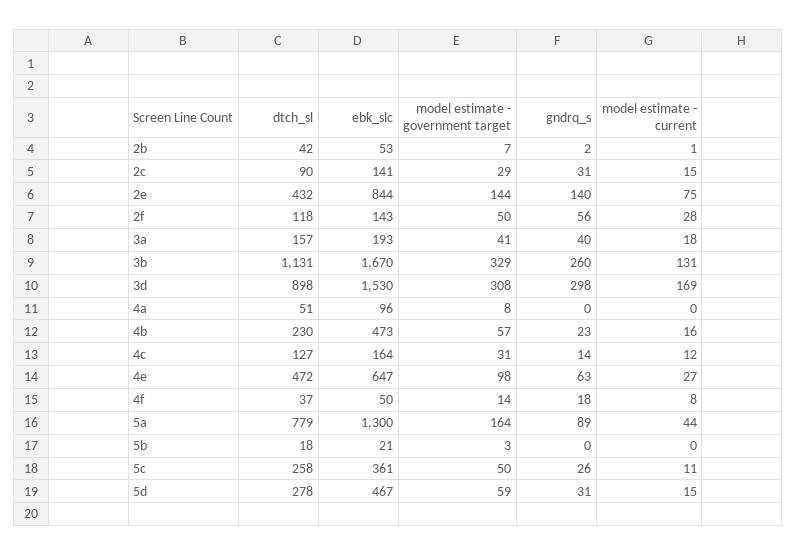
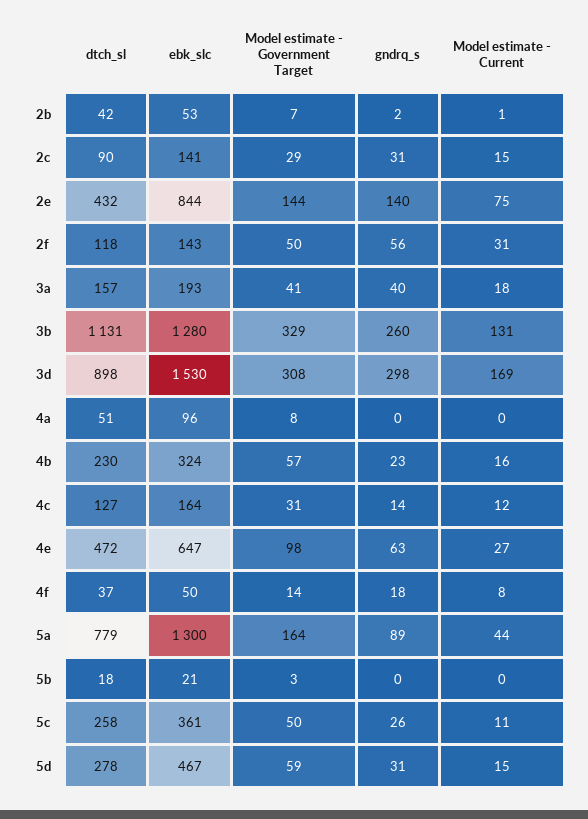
  {
    "dtch_sl": {
      "2b": 42,
      "2c": 90,
      "2e": 432,
      "2f": 118,
      "3a": 157,
      "3b": 1131,
      "3d": 898,
      "4a": 51,
      "4b": 230,
      "4c": 127,
      "4e": 472,
      "4f": 37,
      "5a": 779,
      "5b": 18,
      "5c": 258,
      "5d": 278
    },
    "ebk_slc": {
      "2b": 53,
      "2c": 141,
      "2e": 844,
      "2f": 143,
      "3a": 193,
-     "3b": 1670,
+     "3b": 1280,
      "3d": 1530,
      "4a": 96,
-     "4b": 473,
+     "4b": 324,
      "4c": 164,
      "4e": 647,
      "4f": 50,
      "5a": 1300,
      "5b": 21,
      "5c": 361,
      "5d": 467
    },
    "model estimate - government target": {
      "2b": 7,
      "2c": 29,
      "2e": 144,
      "2f": 50,
      "3a": 41,
      "3b": 329,
      "3d": 308,
      "4a": 8,
      "4b": 57,
      "4c": 31,
      "4e": 98,
      "4f": 14,
      "5a": 164,
      "5b": 3,
      "5c": 50,
      "5d": 59
    },
    "gndrq_s": {
      "2b": 2,
      "2c": 31,
      "2e": 140,
      "2f": 56,
      "3a": 40,
      "3b": 260,
      "3d": 298,
      "4a": 0,
      "4b": 23,
      "4c": 14,
      "4e": 63,
      "4f": 18,
      "5a": 89,
      "5b": 0,
      "5c": 26,
      "5d": 31
    },
    "model estimate - current": {
      "2b": 1,
      "2c": 15,
      "2e": 75,
-     "2f": 28,
+     "2f": 31,
      "3a": 18,
      "3b": 131,
      "3d": 169,
      "4a": 0,
      "4b": 16,
      "4c": 12,
      "4e": 27,
      "4f": 8,
      "5a": 44,
      "5b": 0,
      "5c": 11,
      "5d": 15
    }
  }

